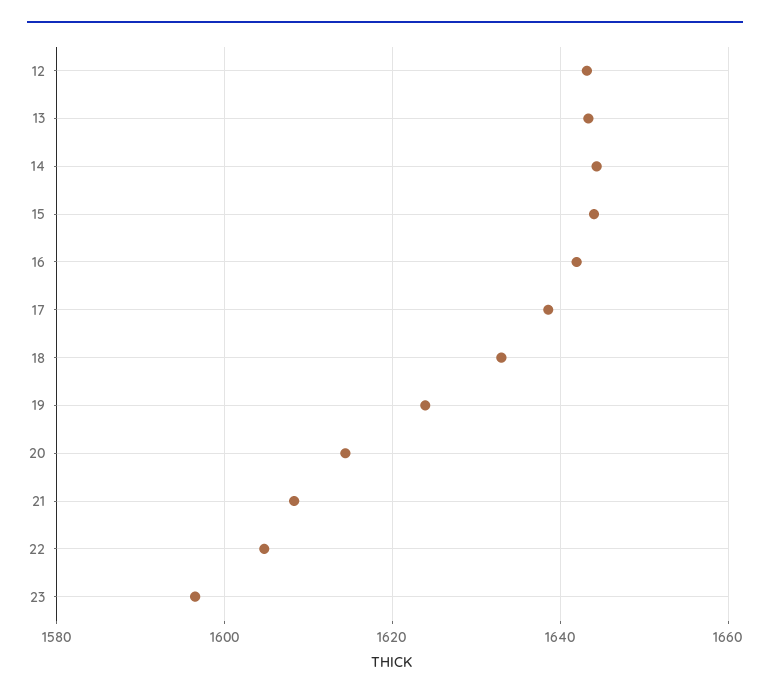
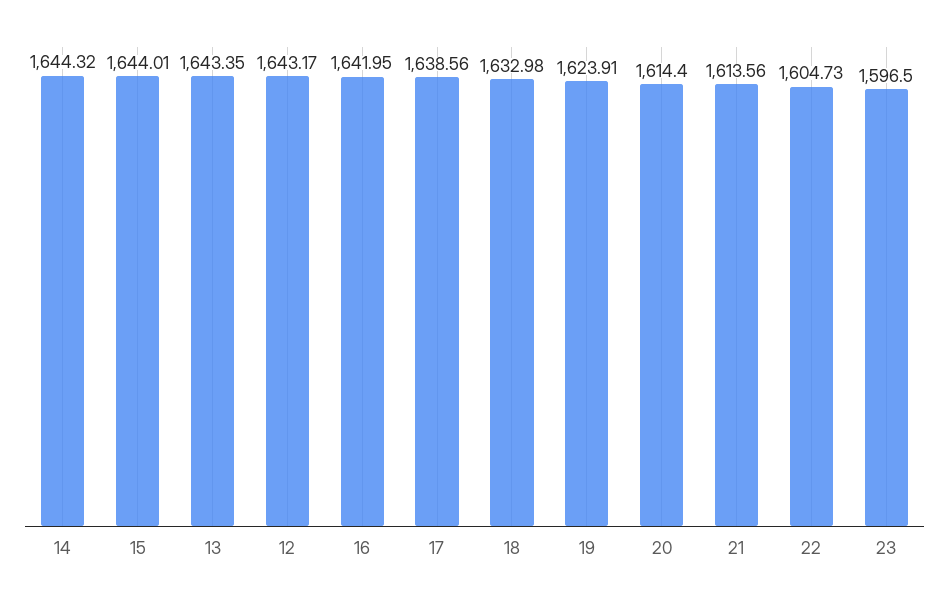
  {
    "12": 1643.17,
    "13": 1643.35,
    "14": 1644.32,
    "15": 1644.01,
    "16": 1641.95,
    "17": 1638.56,
    "18": 1632.98,
    "19": 1623.91,
    "20": 1614.4,
-   "21": 1608,
+   "21": 1613.56,
    "22": 1604.73,
    "23": 1596.5
  }

